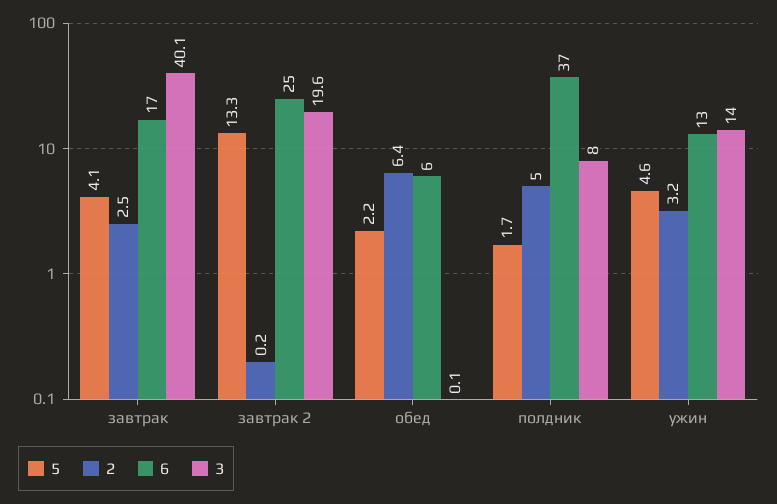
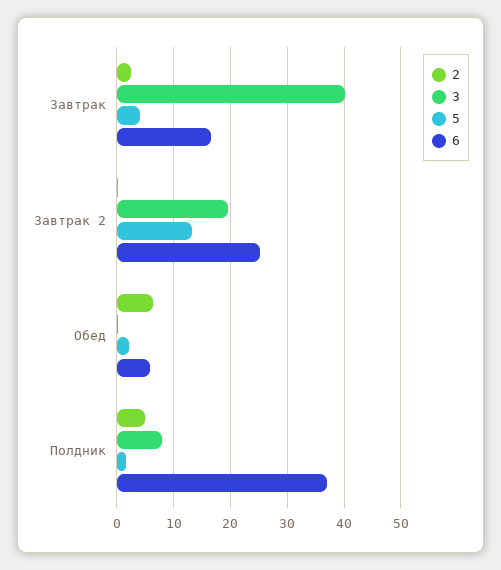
  {
    "5": {
      "завтрак": 4.1,
      "завтрак 2": 13.3,
      "обед": 2.2,
-     "полдник": 1.7,
+     "полдник": 1.7
-     "ужин": 4.6
    },
    "2": {
      "завтрак": 2.5,
      "завтрак 2": 0.2,
      "обед": 6.4,
-     "полдник": 5,
+     "полдник": 5
-     "ужин": 3.2
    },
    "6": {
      "завтрак": 17,
      "завтрак 2": 25,
      "обед": 6,
-     "полдник": 37,
+     "полдник": 37
-     "ужин": 13
    },
    "3": {
      "завтрак": 40.1,
      "завтрак 2": 19.6,
      "обед": 0.1,
-     "полдник": 8,
+     "полдник": 8
-     "ужин": 14
    }
  }

